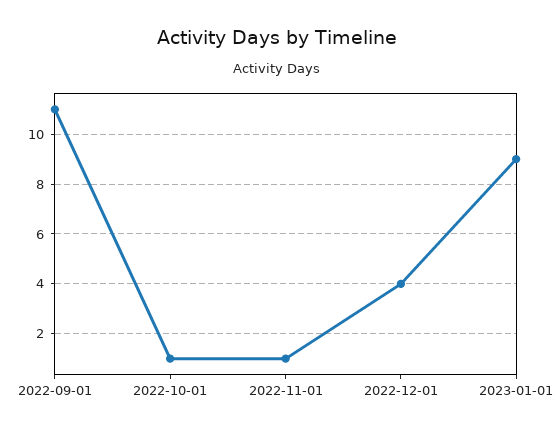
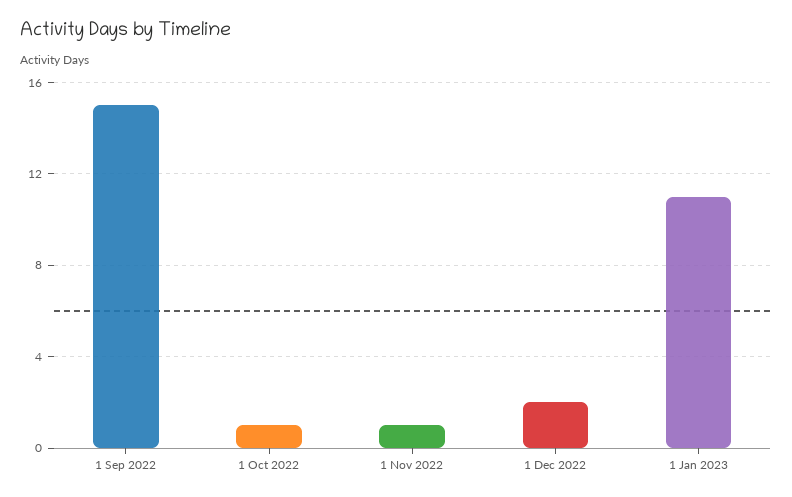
  {
-   "2022-09-01": 11,
+   "2022-09-01": 15,
    "2022-10-01": 1,
    "2022-11-01": 1,
-   "2022-12-01": 4,
+   "2022-12-01": 2,
-   "2023-01-01": 9
+   "2023-01-01": 11
  }

